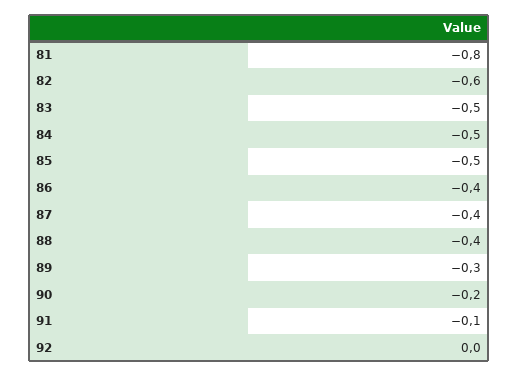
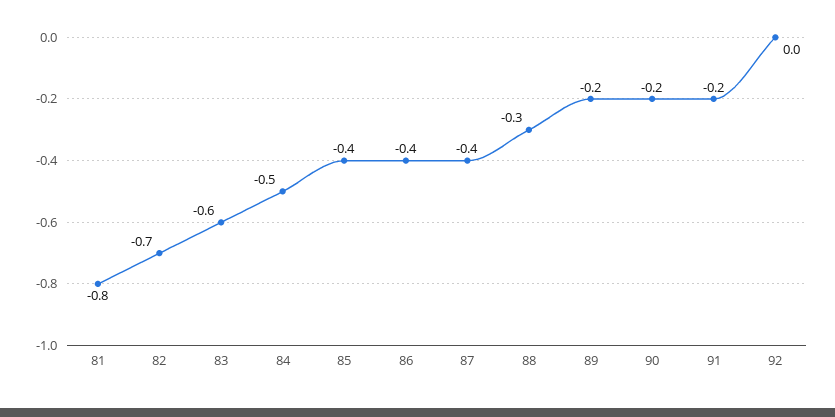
  {
    "81": -0.8,
-   "82": -0.6,
+   "82": -0.7,
-   "83": -0.5,
+   "83": -0.6,
    "84": -0.5,
-   "85": -0.5,
+   "85": -0.4,
    "86": -0.4,
    "87": -0.4,
-   "88": -0.4,
+   "88": -0.3,
-   "89": -0.3,
+   "89": -0.2,
    "90": -0.2,
-   "91": -0.1,
+   "91": -0.2,
    "92": 0
  }

